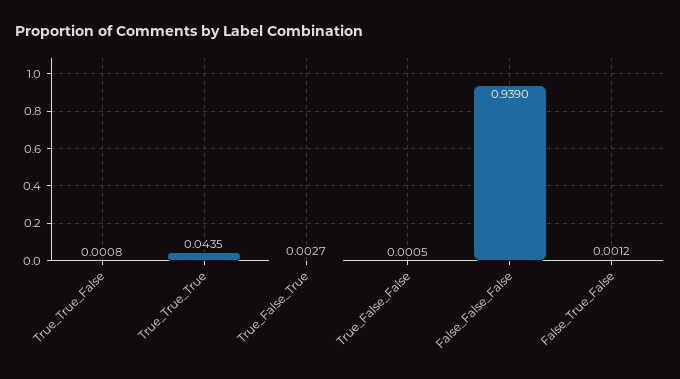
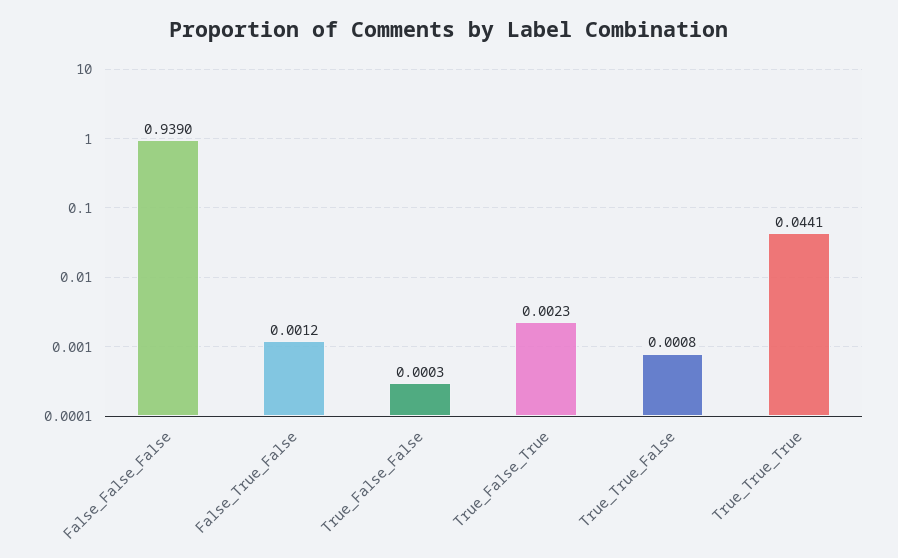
  {
    "True_True_False": 0.0008,
-   "True_True_True": 0.0435,
+   "True_True_True": 0.0441,
-   "True_False_True": 0.0027,
+   "True_False_True": 0.0023,
-   "True_False_False": 0.0005,
+   "True_False_False": 0.0003,
    "False_False_False": 0.939,
    "False_True_False": 0.0012
  }

